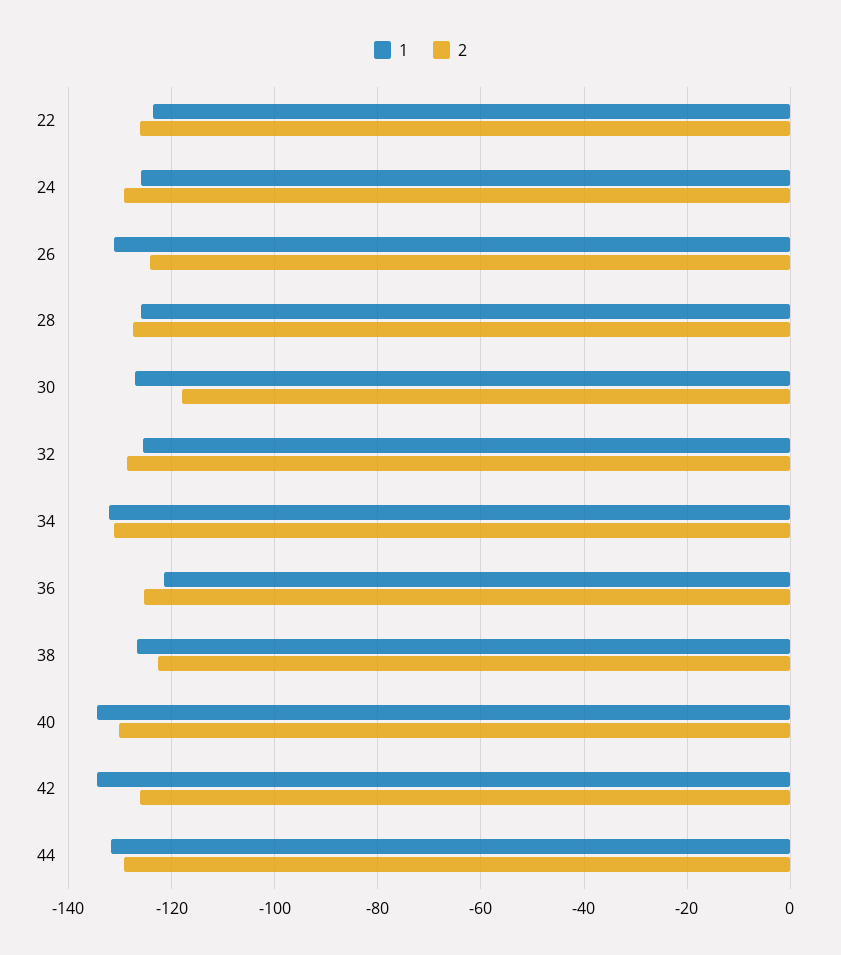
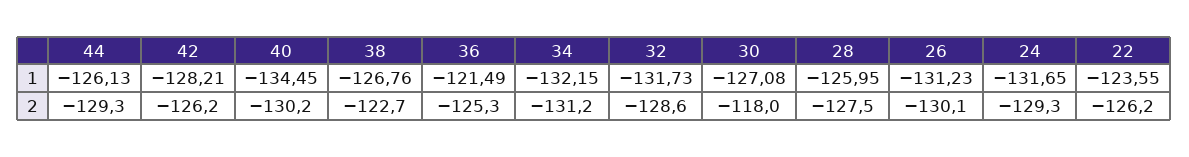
  {
    "1": {
      "22": -123.55,
-     "24": -126,
+     "24": -131.65,
      "26": -131.23,
      "28": -125.95,
      "30": -127.08,
-     "32": -126,
+     "32": -131.73,
      "34": -132.15,
      "36": -121.49,
      "38": -126.76,
      "40": -134.45,
-     "42": -134,
+     "42": -128.21,
-     "44": -132
+     "44": -126.13
    },
    "2": {
      "22": -126.2,
      "24": -129.3,
-     "26": -124,
+     "26": -130.1,
      "28": -127.5,
      "30": -118,
      "32": -128.6,
      "34": -131.2,
      "36": -125.3,
      "38": -122.7,
      "40": -130.2,
      "42": -126.2,
      "44": -129.3
    }
  }

